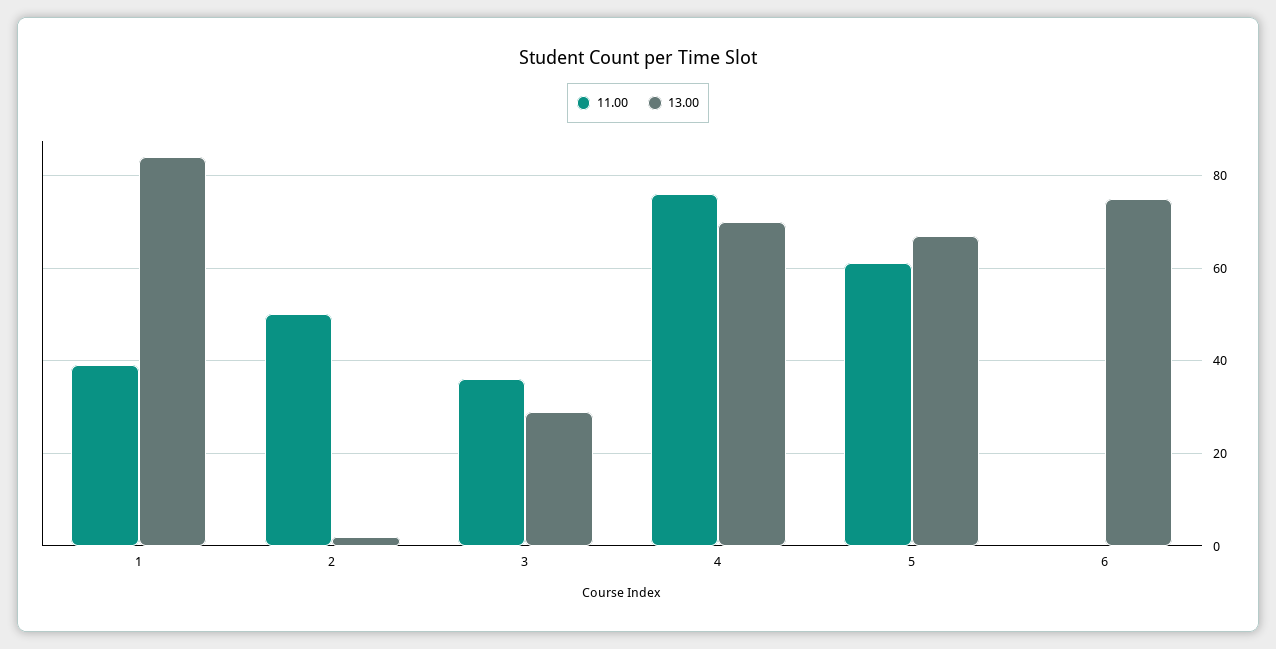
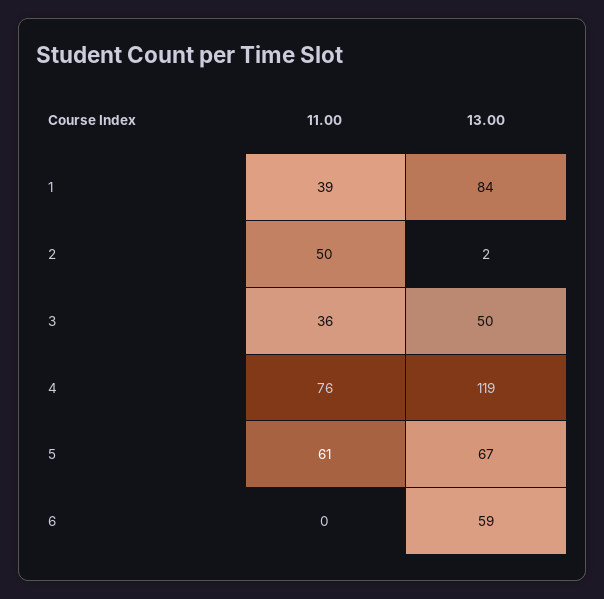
  {
    "11.00": {
      "1": 39,
      "2": 50,
      "3": 36,
      "4": 76,
      "5": 61,
      "6": 0
    },
    "13.00": {
      "1": 84,
      "2": 2,
-     "3": 30,
+     "3": 50,
-     "4": 70,
+     "4": 119,
      "5": 67,
-     "6": 75
+     "6": 59
    }
  }

